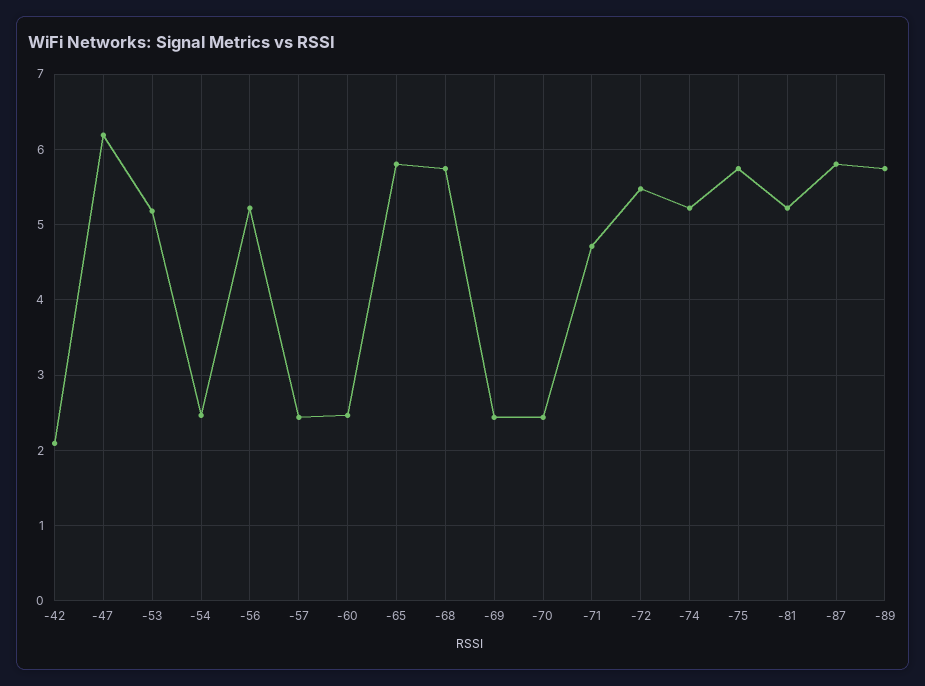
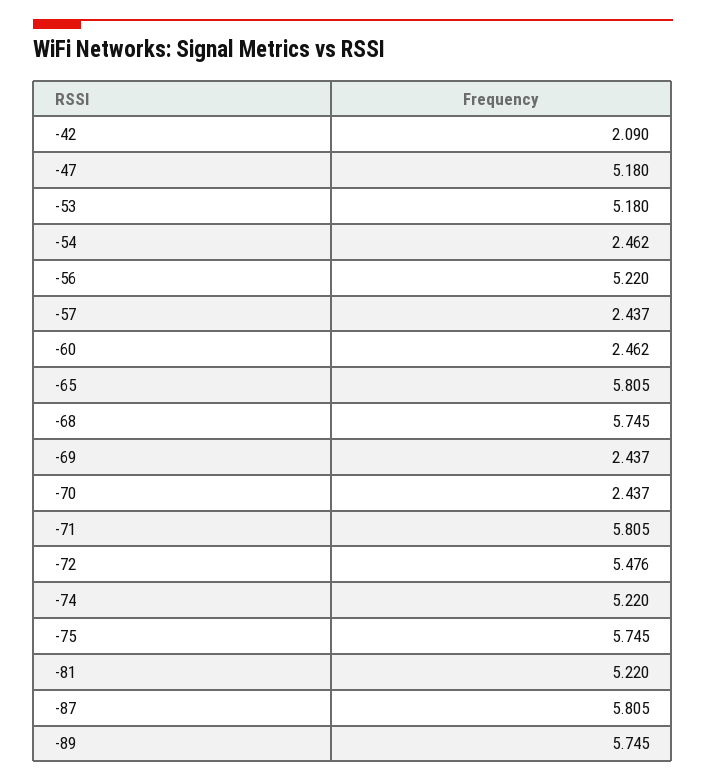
  {
    "-42": 2.09,
-   "-47": 6.2,
+   "-47": 5.18,
    "-53": 5.18,
    "-54": 2.462,
    "-56": 5.22,
    "-57": 2.437,
    "-60": 2.462,
    "-65": 5.805,
    "-68": 5.745,
    "-69": 2.437,
    "-70": 2.437,
-   "-71": 4.7,
+   "-71": 5.805,
    "-72": 5.476,
    "-74": 5.22,
    "-75": 5.745,
    "-81": 5.22,
    "-87": 5.805,
    "-89": 5.745
  }

